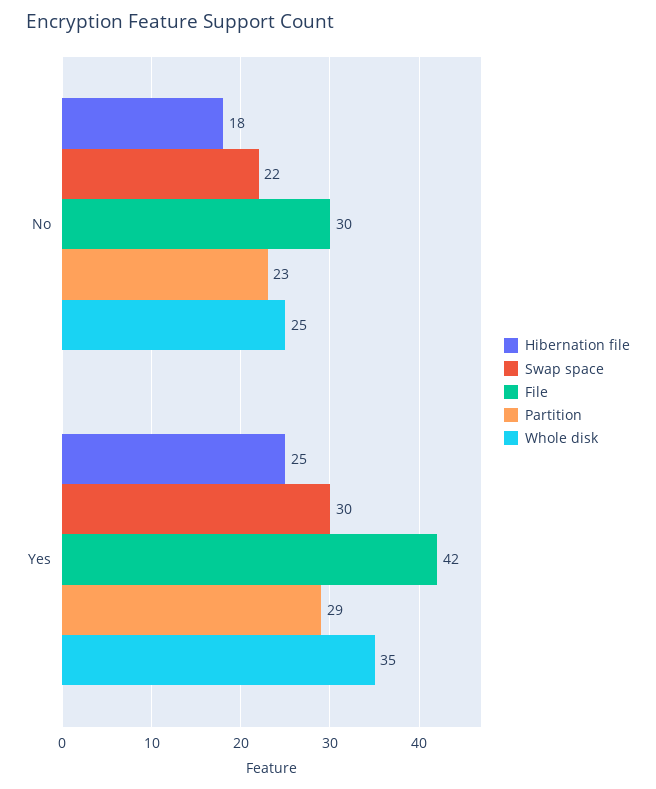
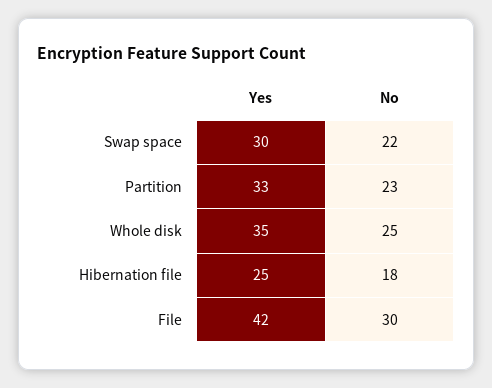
  {
    "Hibernation file": {
      "No": 18,
      "Yes": 25
    },
    "Swap space": {
      "No": 22,
      "Yes": 30
    },
    "File": {
      "No": 30,
      "Yes": 42
    },
    "Partition": {
      "No": 23,
-     "Yes": 29
+     "Yes": 33
    },
    "Whole disk": {
      "No": 25,
      "Yes": 35
    }
  }

